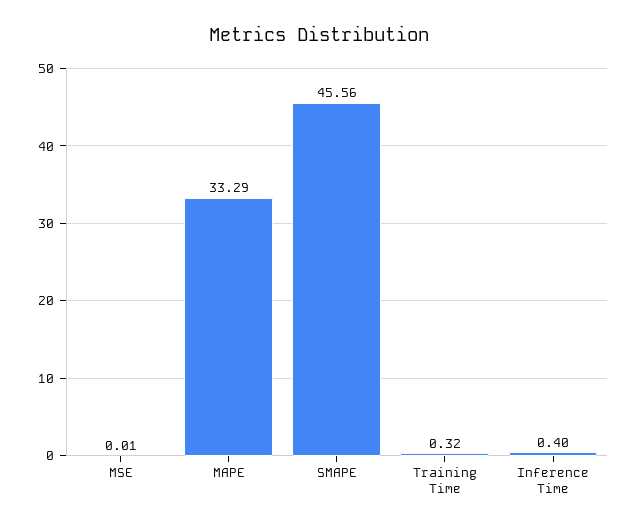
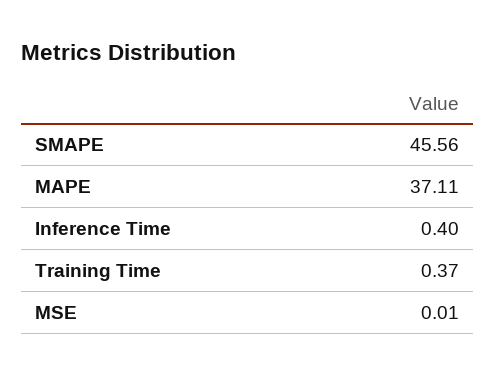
  {
    "MSE": 0.01,
-   "MAPE": 33.29,
+   "MAPE": 37.11,
    "SMAPE": 45.56,
-   "Training Time": 0.32,
+   "Training Time": 0.37,
    "Inference Time": 0.4
  }

